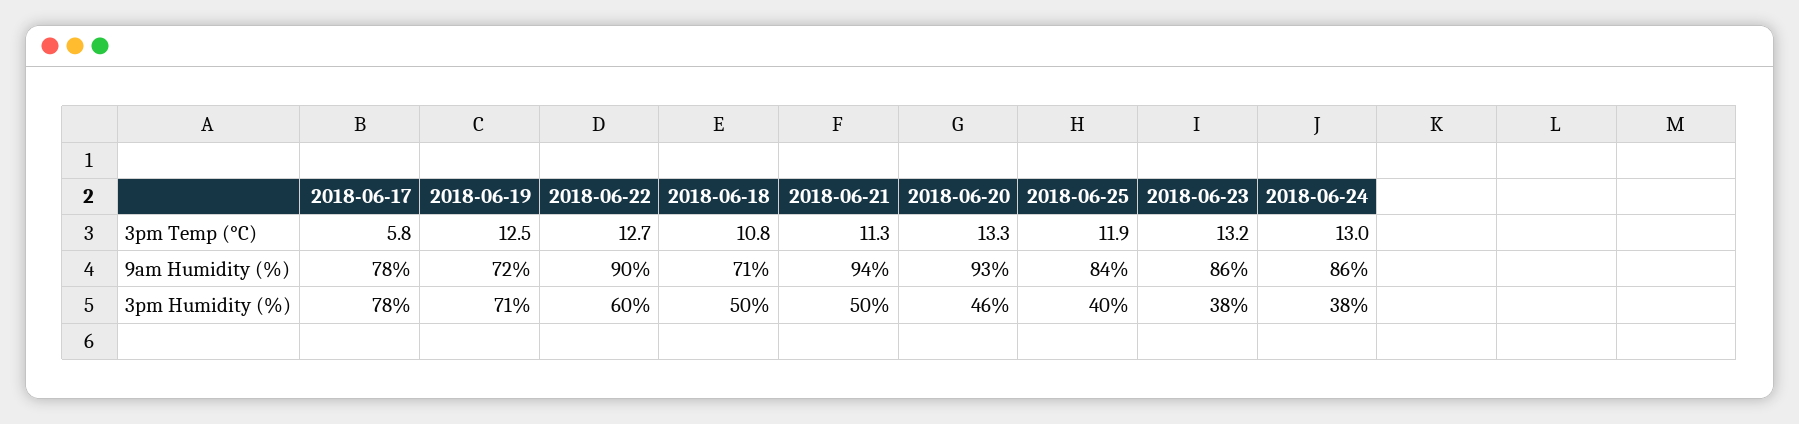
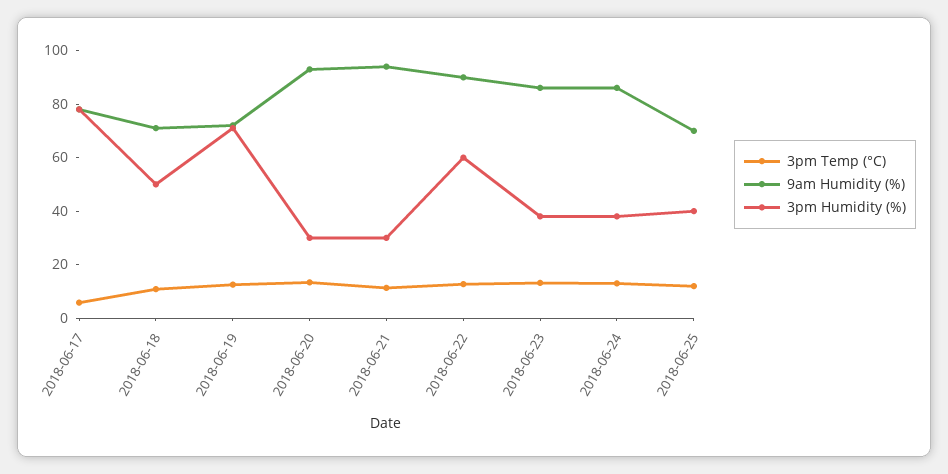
  {
    "3pm Temp (°C)": {
      "2018-06-17": 5.8,
      "2018-06-19": 12.5,
      "2018-06-22": 12.7,
      "2018-06-18": 10.8,
      "2018-06-21": 11.3,
      "2018-06-20": 13.3,
      "2018-06-25": 11.9,
      "2018-06-23": 13.2,
      "2018-06-24": 13
    },
    "9am Humidity (%)": {
      "2018-06-17": 78,
      "2018-06-19": 72,
      "2018-06-22": 90,
      "2018-06-18": 71,
      "2018-06-21": 94,
      "2018-06-20": 93,
-     "2018-06-25": 84,
+     "2018-06-25": 70,
      "2018-06-23": 86,
      "2018-06-24": 86
    },
    "3pm Humidity (%)": {
      "2018-06-17": 78,
      "2018-06-19": 71,
      "2018-06-22": 60,
      "2018-06-18": 50,
-     "2018-06-21": 50,
+     "2018-06-21": 30,
-     "2018-06-20": 46,
+     "2018-06-20": 30,
      "2018-06-25": 40,
      "2018-06-23": 38,
      "2018-06-24": 38
    }
  }

